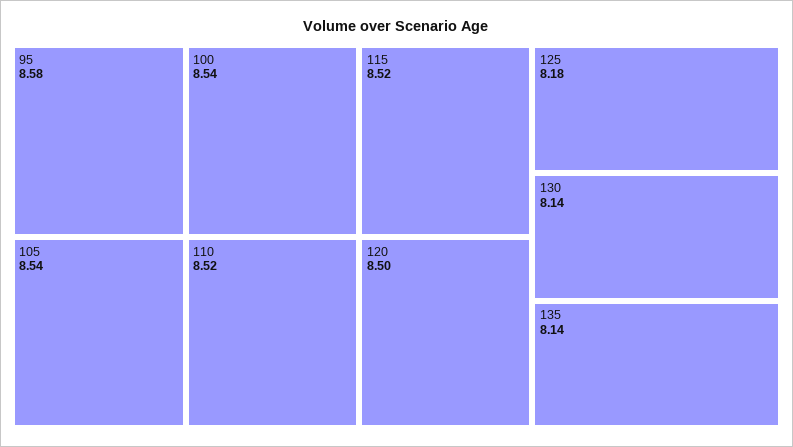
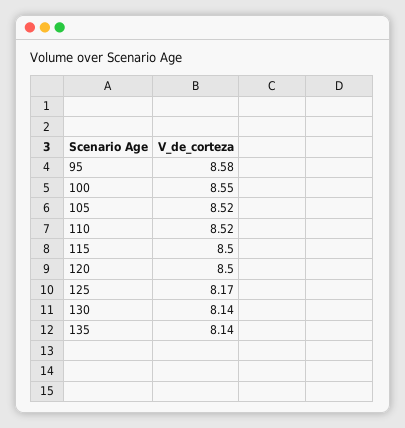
  {
    "95": 8.58,
-   "100": 8.54,
+   "100": 8.55,
-   "105": 8.54,
+   "105": 8.52,
    "110": 8.52,
-   "115": 8.52,
+   "115": 8.5,
    "120": 8.5,
-   "125": 8.18,
+   "125": 8.17,
    "130": 8.14,
    "135": 8.14
  }

